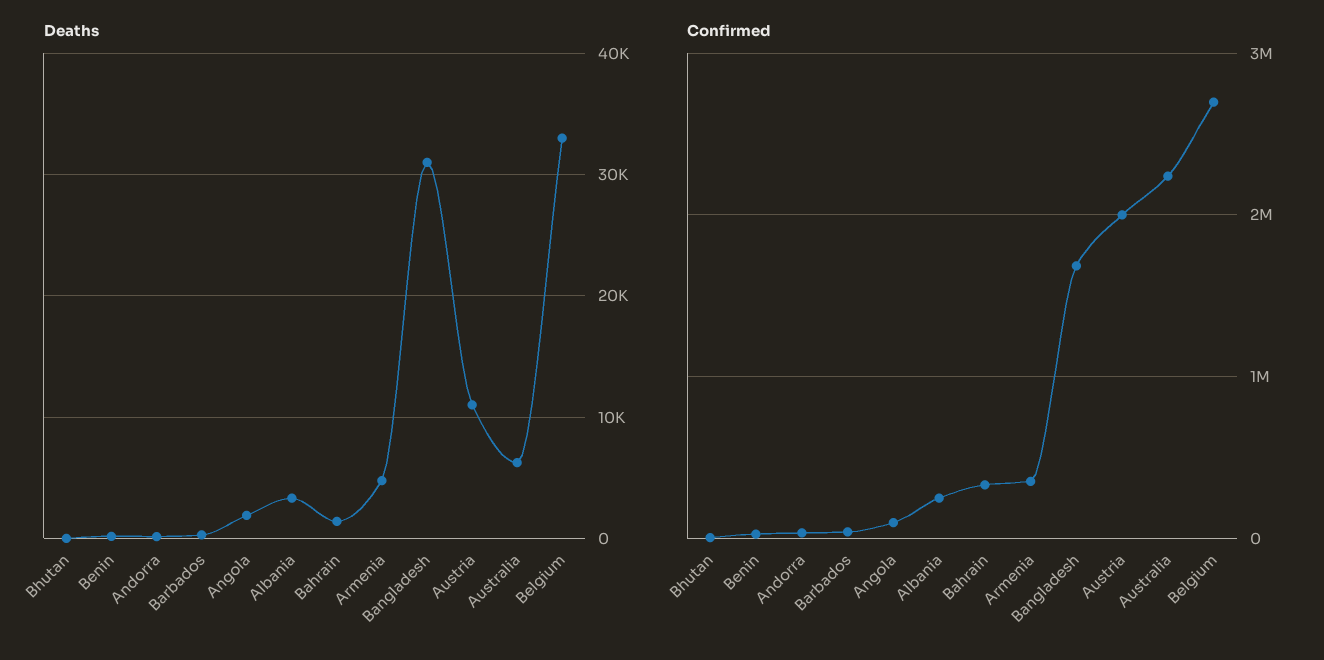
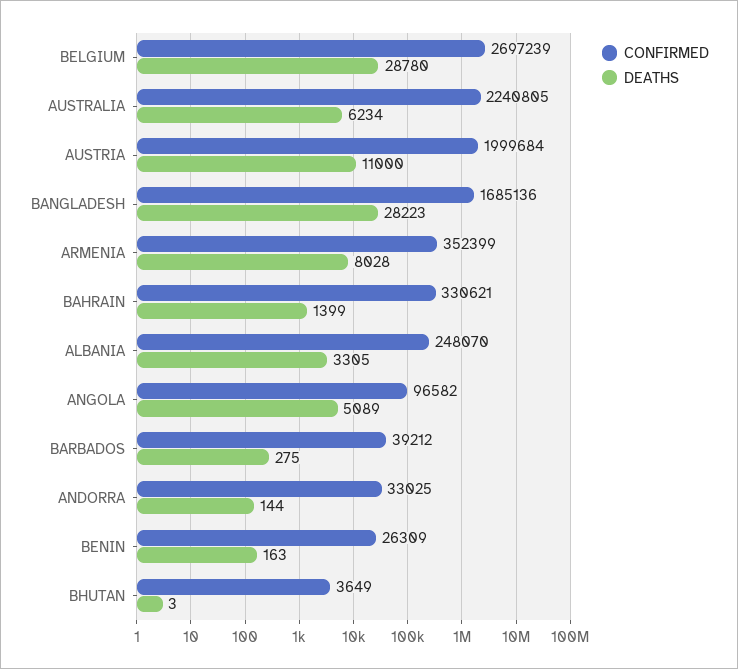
  {
    "Deaths": {
      "Bhutan": 3,
      "Benin": 163,
      "Andorra": 144,
      "Barbados": 275,
-     "Angola": 2000,
+     "Angola": 5089,
      "Albania": 3305,
      "Bahrain": 1399,
-     "Armenia": 5000,
+     "Armenia": 8028,
-     "Bangladesh": 31000,
+     "Bangladesh": 28223,
      "Austria": 11000,
      "Australia": 6234,
-     "Belgium": 33000
+     "Belgium": 28780
    },
    "Confirmed": {
      "Bhutan": 3649,
      "Benin": 26309,
      "Andorra": 33025,
      "Barbados": 39212,
      "Angola": 96582,
      "Albania": 248070,
      "Bahrain": 330621,
      "Armenia": 352399,
      "Bangladesh": 1685136,
      "Austria": 1999684,
      "Australia": 2240805,
      "Belgium": 2697239
    }
  }

